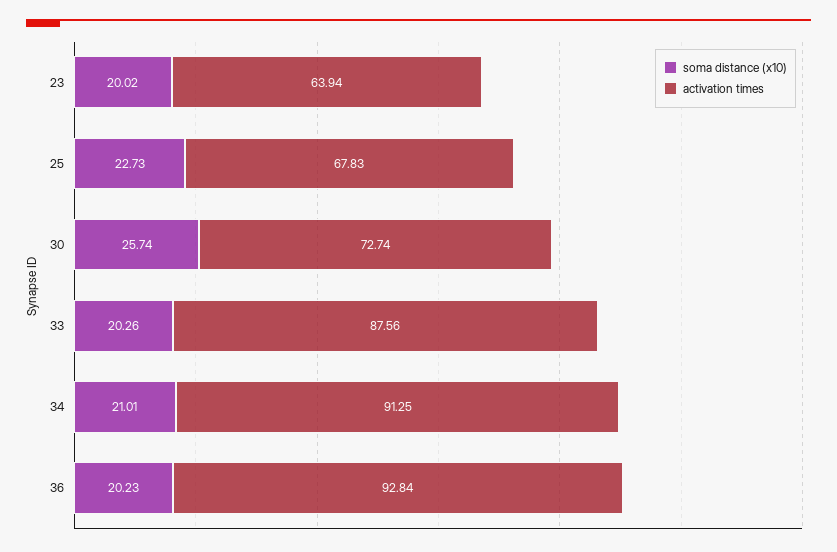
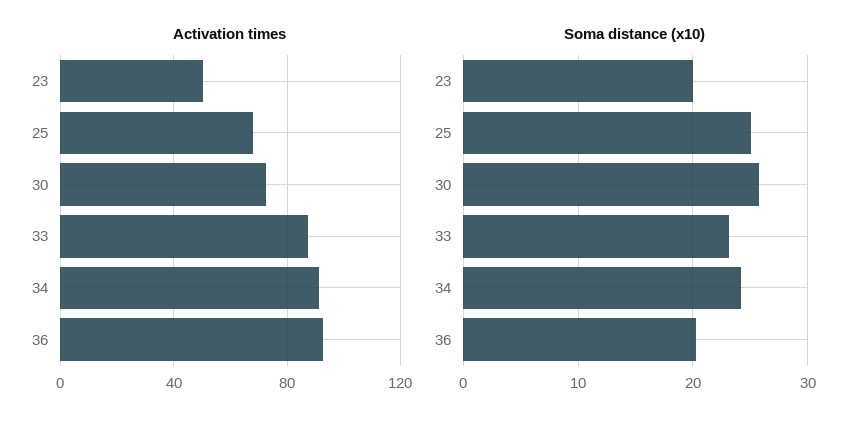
  {
    "soma distance (x10)": {
      "23": 20.02,
-     "25": 22.73,
+     "25": 25,
      "30": 25.74,
-     "33": 20.26,
+     "33": 23,
-     "34": 21.01,
+     "34": 24,
      "36": 20.23
    },
    "activation times": {
-     "23": 63.94,
+     "23": 50,
      "25": 67.83,
      "30": 72.74,
      "33": 87.56,
      "34": 91.25,
      "36": 92.84
    }
  }

